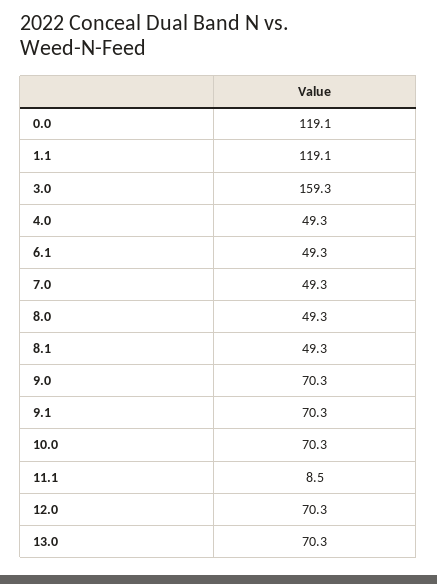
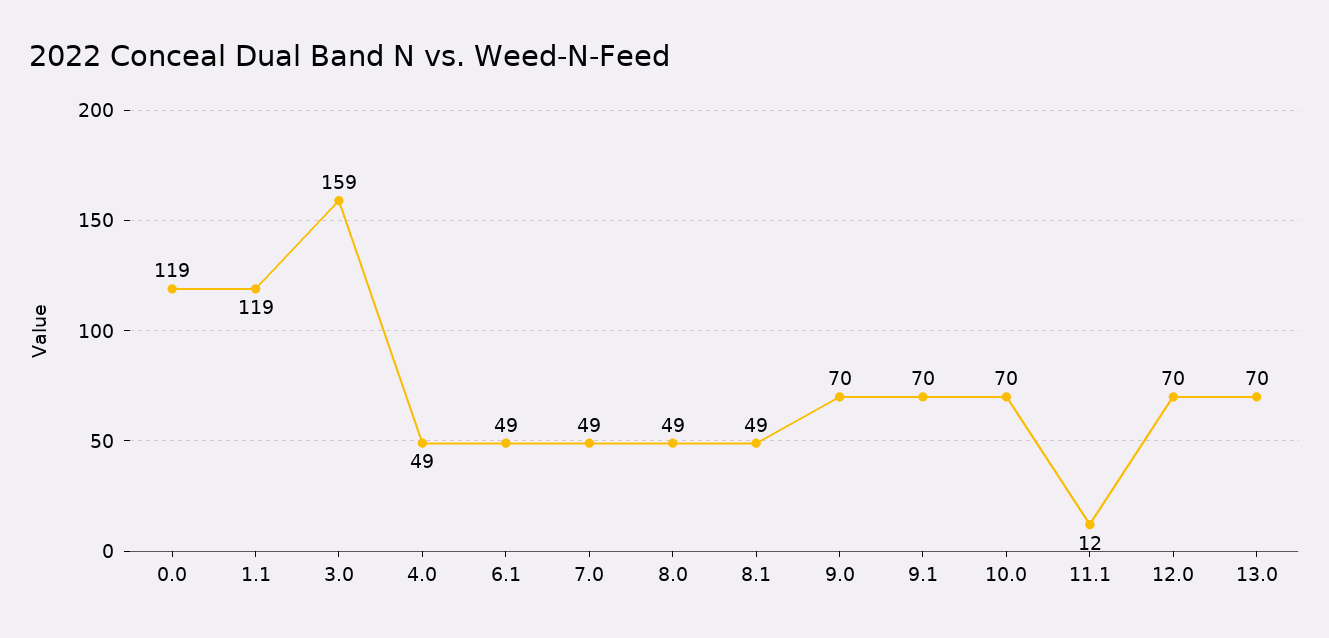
  {
    "0.0": 119.1,
    "1.1": 119.1,
    "3.0": 159.3,
    "4.0": 49.3,
    "6.1": 49.3,
    "7.0": 49.3,
    "8.0": 49.3,
    "8.1": 49.3,
    "9.0": 70.3,
    "9.1": 70.3,
    "10.0": 70.3,
-   "11.1": 8.5,
+   "11.1": 12,
    "12.0": 70.3,
    "13.0": 70.3
  }

